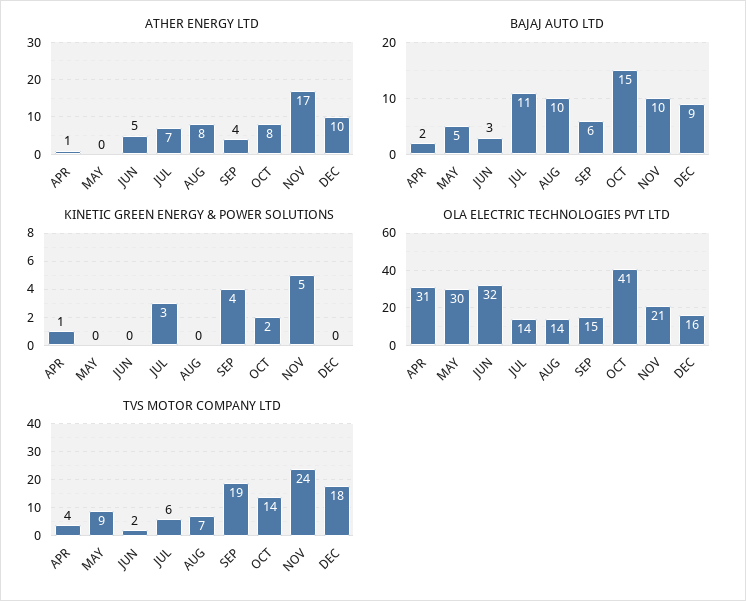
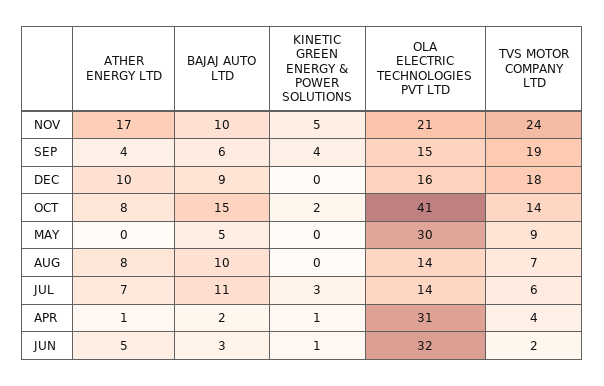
  {
    "ATHER ENERGY LTD": {
      "APR": 1,
      "MAY": 0,
      "JUN": 5,
      "JUL": 7,
      "AUG": 8,
      "SEP": 4,
      "OCT": 8,
      "NOV": 17,
      "DEC": 10
    },
    "BAJAJ AUTO LTD": {
      "APR": 2,
      "MAY": 5,
      "JUN": 3,
      "JUL": 11,
      "AUG": 10,
      "SEP": 6,
      "OCT": 15,
      "NOV": 10,
      "DEC": 9
    },
    "KINETIC GREEN ENERGY & POWER SOLUTIONS": {
      "APR": 1,
      "MAY": 0,
-     "JUN": 0,
+     "JUN": 1,
      "JUL": 3,
      "AUG": 0,
      "SEP": 4,
      "OCT": 2,
      "NOV": 5,
      "DEC": 0
    },
    "OLA ELECTRIC TECHNOLOGIES PVT LTD": {
      "APR": 31,
      "MAY": 30,
      "JUN": 32,
      "JUL": 14,
      "AUG": 14,
      "SEP": 15,
      "OCT": 41,
      "NOV": 21,
      "DEC": 16
    },
    "TVS MOTOR COMPANY LTD": {
      "APR": 4,
      "MAY": 9,
      "JUN": 2,
      "JUL": 6,
      "AUG": 7,
      "SEP": 19,
      "OCT": 14,
      "NOV": 24,
      "DEC": 18
    }
  }

